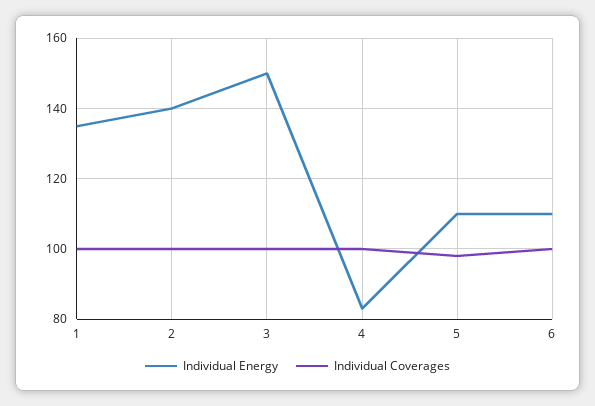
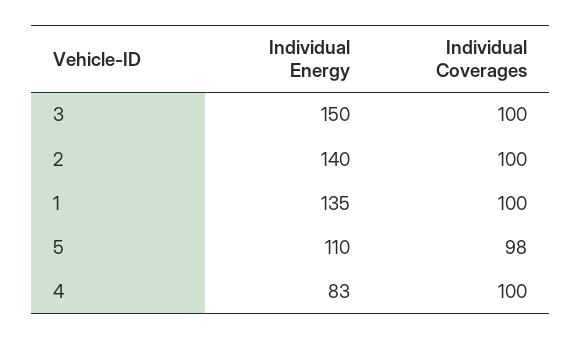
  {
    "Individual Energy": {
      "1": 135,
      "2": 140,
      "3": 150,
      "4": 83,
-     "5": 110,
+     "5": 110
-     "6": 110
    },
    "Individual Coverages": {
      "1": 100,
      "2": 100,
      "3": 100,
      "4": 100,
-     "5": 98,
+     "5": 98
-     "6": 100
    }
  }

